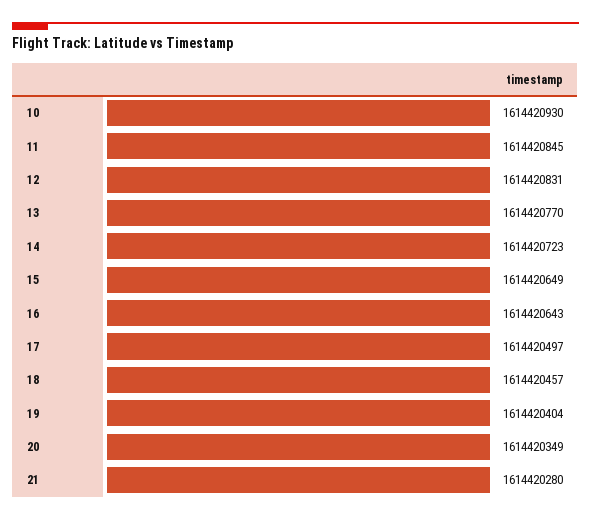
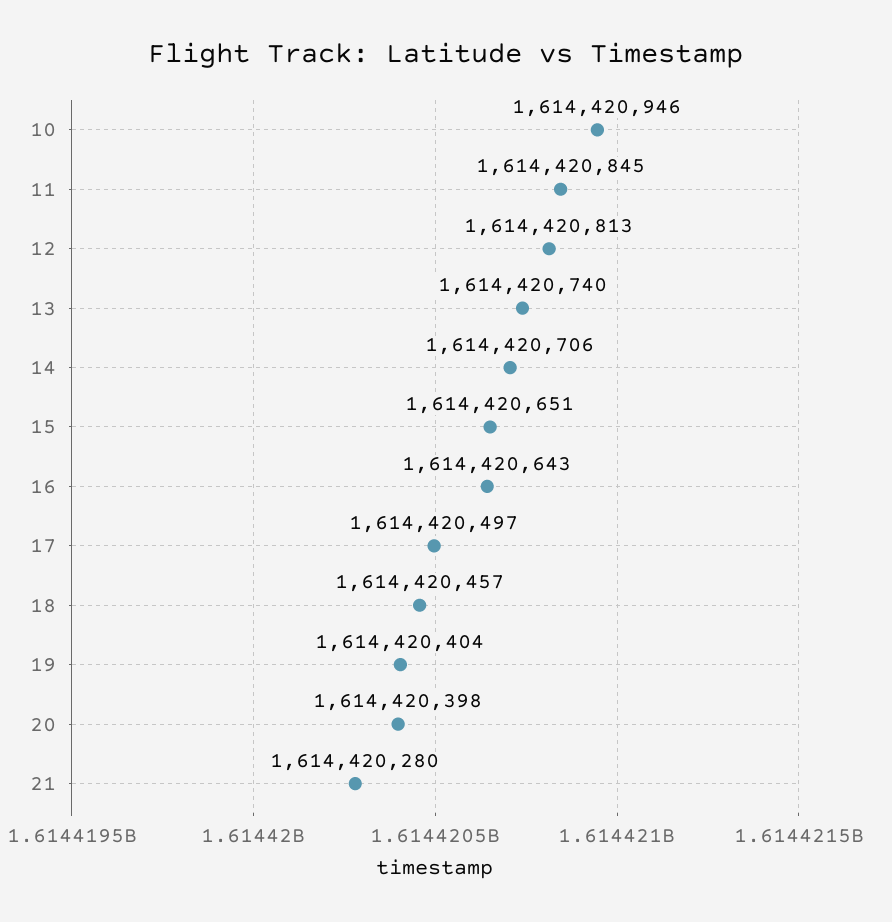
  {
-   "10": 1614420930,
+   "10": 1614420946,
    "11": 1614420845,
-   "12": 1614420831,
+   "12": 1614420813,
-   "13": 1614420770,
+   "13": 1614420740,
-   "14": 1614420723,
+   "14": 1614420706,
-   "15": 1614420649,
+   "15": 1614420651,
    "16": 1614420643,
    "17": 1614420497,
    "18": 1614420457,
    "19": 1614420404,
-   "20": 1614420349,
+   "20": 1614420398,
    "21": 1614420280
  }

